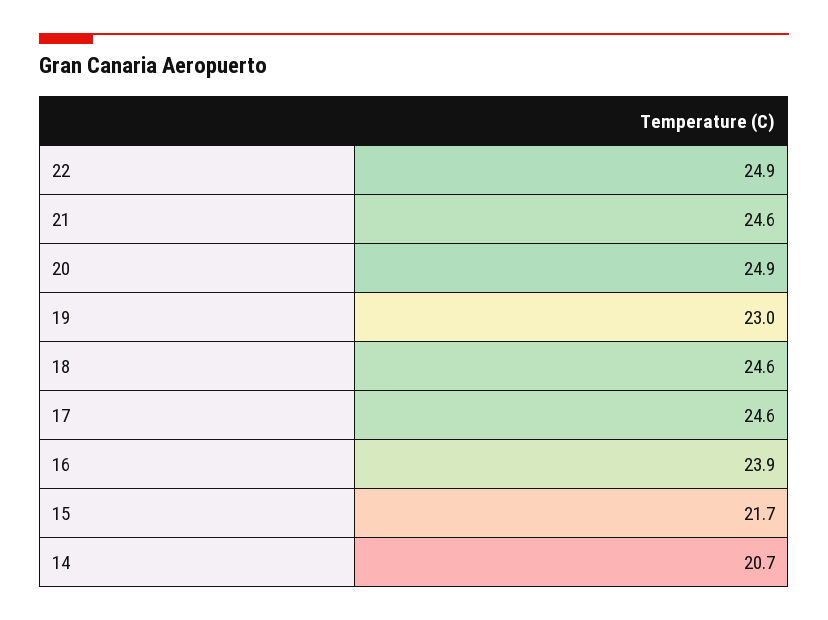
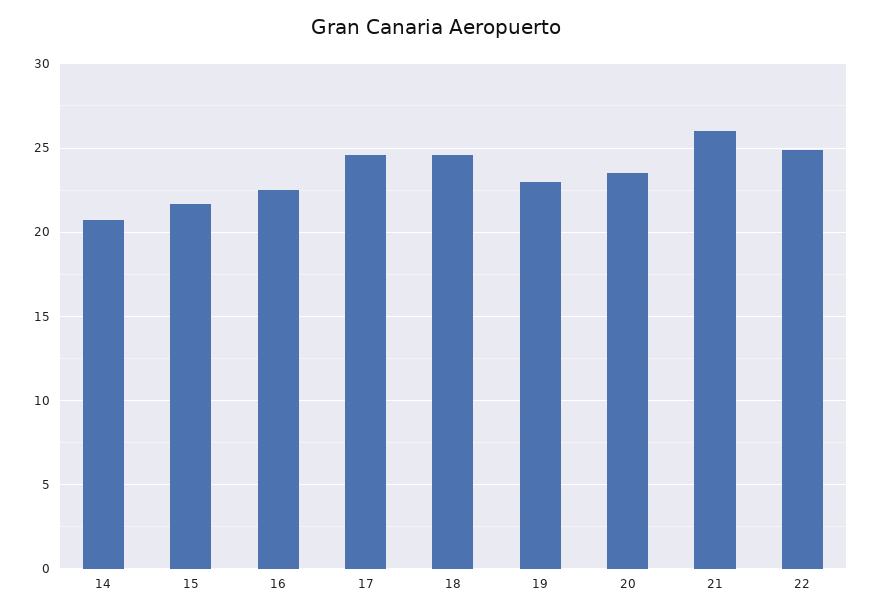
  {
    "22": 24.9,
-   "21": 24.6,
+   "21": 26,
-   "20": 24.9,
+   "20": 23.5,
    "19": 23,
    "18": 24.6,
    "17": 24.6,
-   "16": 23.9,
+   "16": 22.5,
    "15": 21.7,
    "14": 20.7
  }

